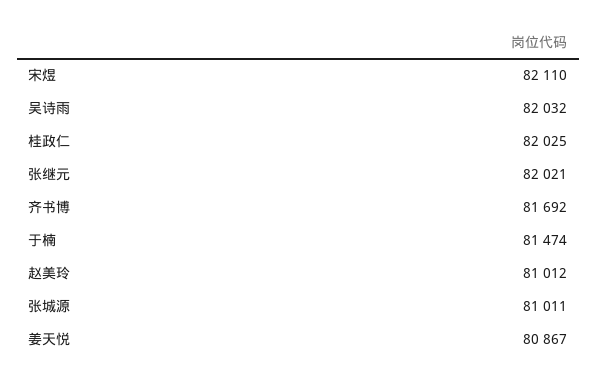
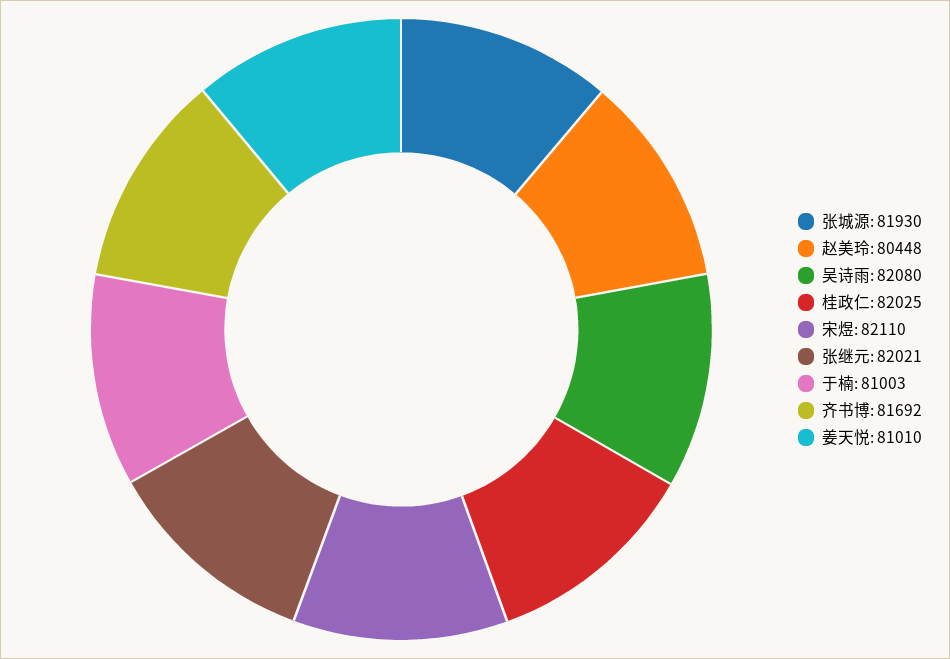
  {
    "宋煜": 82110,
-   "吴诗雨": 82032,
+   "吴诗雨": 82080,
    "桂政仁": 82025,
    "张继元": 82021,
    "齐书博": 81692,
-   "于楠": 81474,
+   "于楠": 81003,
-   "赵美玲": 81012,
+   "赵美玲": 80448,
-   "张城源": 81011,
+   "张城源": 81930,
-   "姜天悦": 80867
+   "姜天悦": 81010
  }

